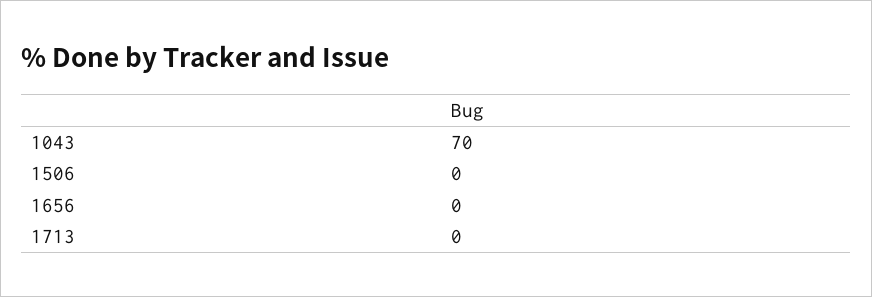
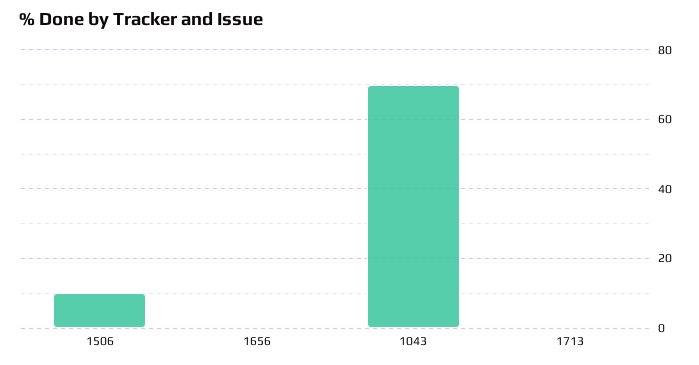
  {
    "1043": 70,
-   "1506": 0,
+   "1506": 10,
    "1656": 0,
    "1713": 0
  }

